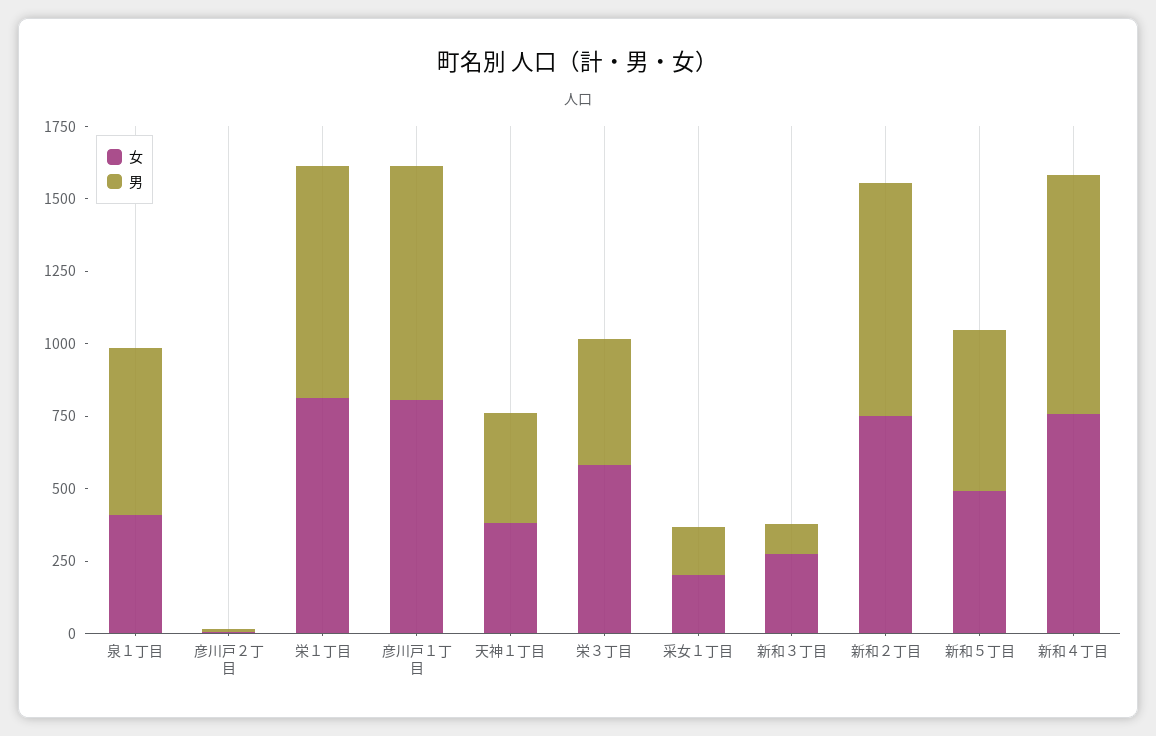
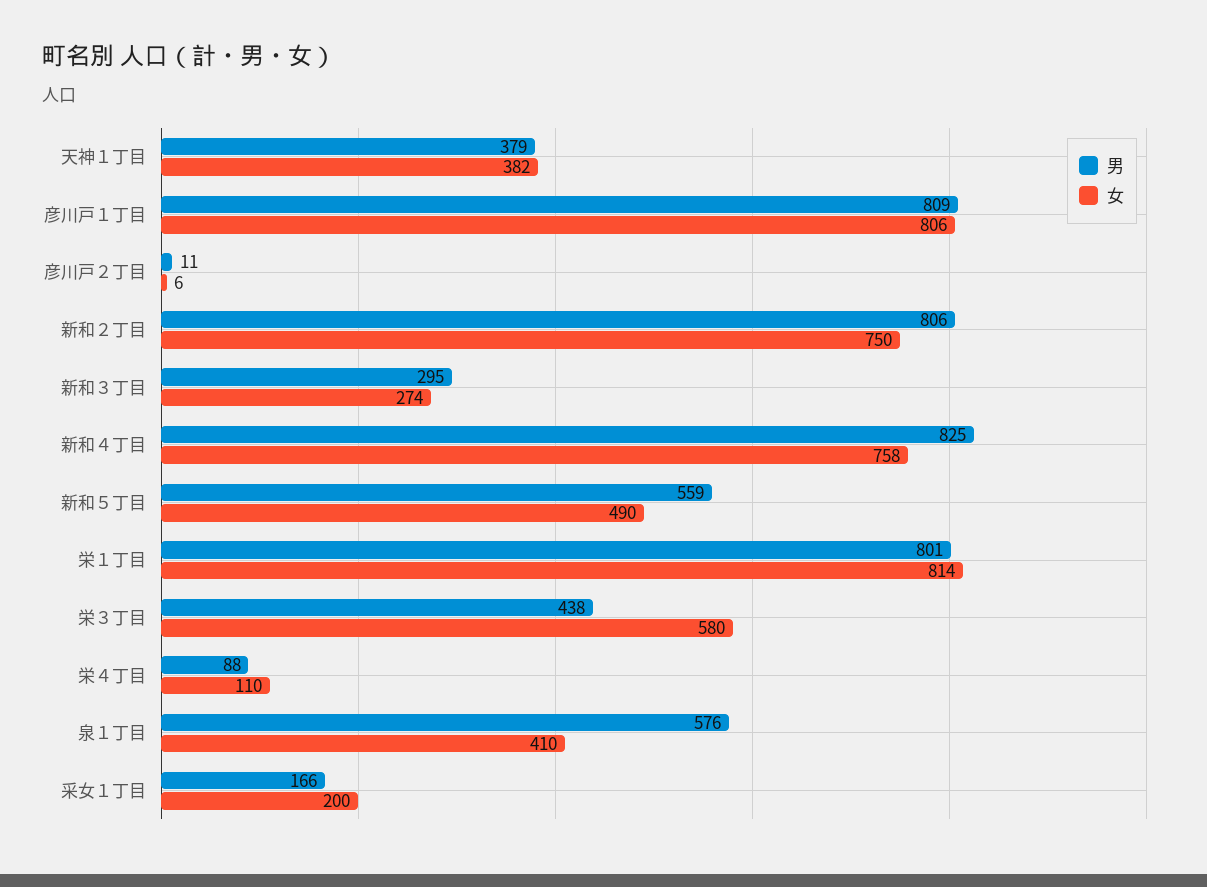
  {
    "女": {
      "泉１丁目": 410,
      "彦川戸２丁目": 6,
      "栄１丁目": 814,
      "彦川戸１丁目": 806,
      "天神１丁目": 382,
      "栄３丁目": 580,
      "采女１丁目": 200,
      "新和３丁目": 274,
      "新和２丁目": 750,
      "新和５丁目": 490,
-     "新和４丁目": 758
+     "新和４丁目": 758,
+     "栄４丁目": 110
    },
    "男": {
      "泉１丁目": 576,
      "彦川戸２丁目": 11,
      "栄１丁目": 801,
      "彦川戸１丁目": 809,
      "天神１丁目": 379,
      "栄３丁目": 438,
      "采女１丁目": 166,
-     "新和３丁目": 100,
+     "新和３丁目": 295,
      "新和２丁目": 806,
      "新和５丁目": 559,
-     "新和４丁目": 825
+     "新和４丁目": 825,
+     "栄４丁目": 88
    }
  }

